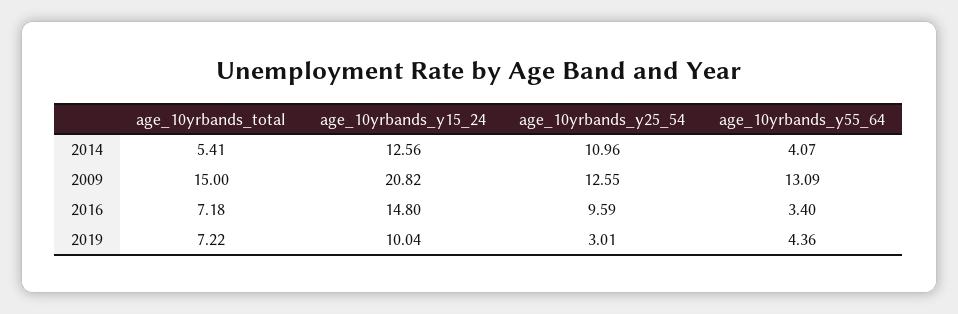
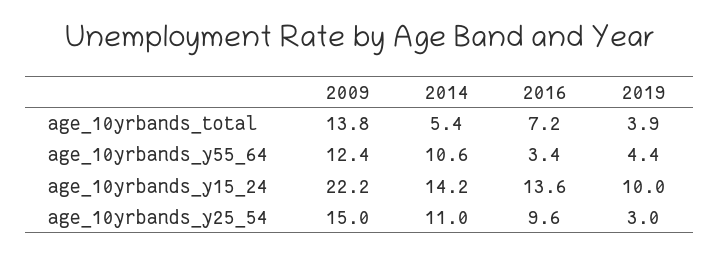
  {
    "age_10yrbands_total": {
      "2014": 5.41,
-     "2009": 15,
+     "2009": 13.8,
      "2016": 7.18,
-     "2019": 7.22
+     "2019": 3.9
    },
    "age_10yrbands_y15_24": {
-     "2014": 12.56,
+     "2014": 14.2,
-     "2009": 20.82,
+     "2009": 22.2,
-     "2016": 14.8,
+     "2016": 13.6,
      "2019": 10.04
    },
    "age_10yrbands_y25_54": {
      "2014": 10.96,
-     "2009": 12.55,
+     "2009": 15,
      "2016": 9.59,
      "2019": 3.01
    },
    "age_10yrbands_y55_64": {
-     "2014": 4.07,
+     "2014": 10.6,
-     "2009": 13.09,
+     "2009": 12.4,
      "2016": 3.4,
      "2019": 4.36
    }
  }

